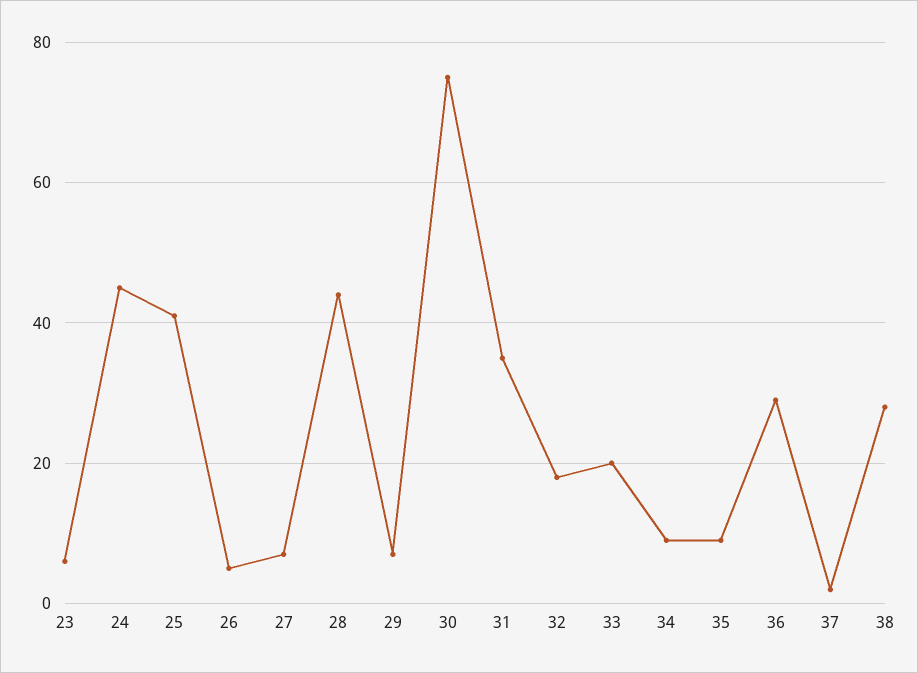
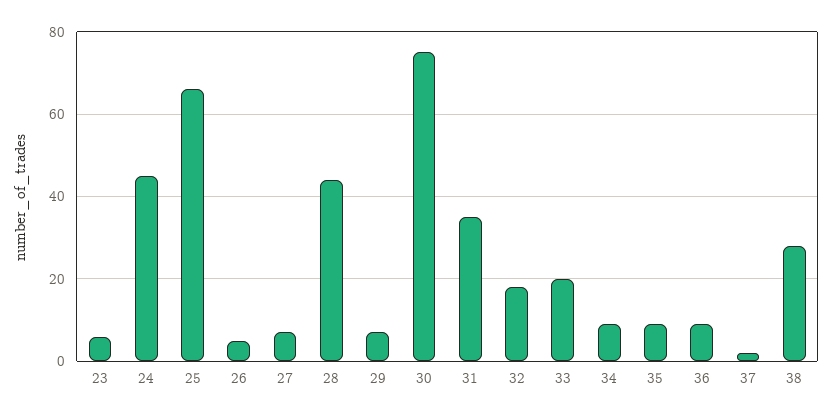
  {
    "23": 5,
    "24": 45,
-   "25": 40,
+   "25": 65,
    "26": 5,
    "27": 5,
    "28": 45,
    "29": 5,
    "30": 75,
    "31": 35,
    "32": 20,
    "33": 20,
    "34": 10,
    "35": 10,
-   "36": 30,
+   "36": 10,
    "37": 0,
    "38": 30
  }

